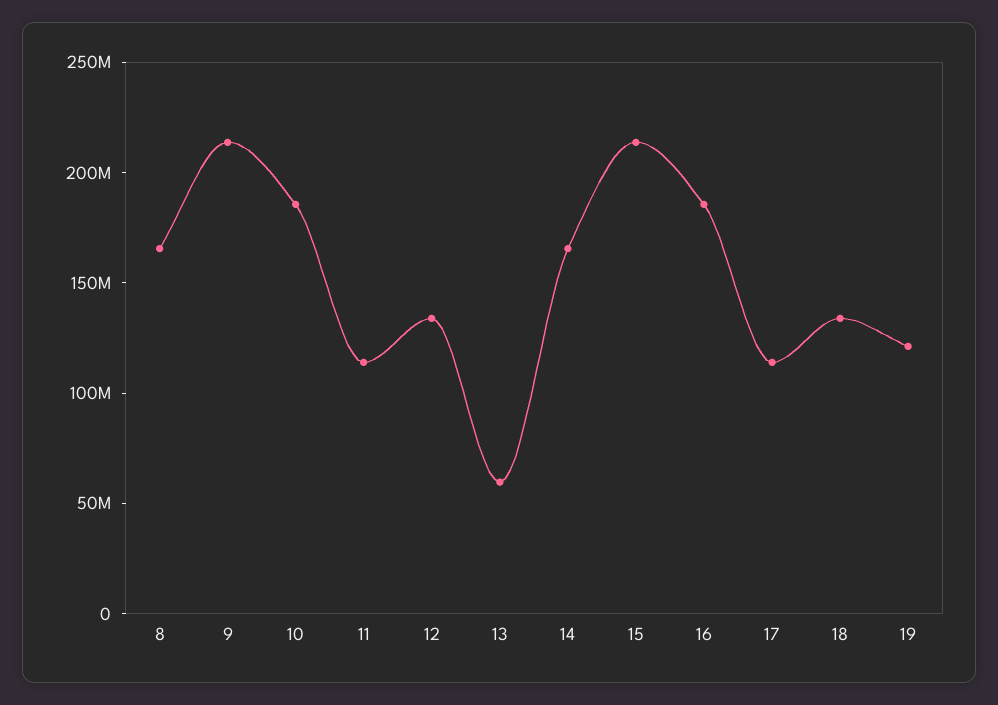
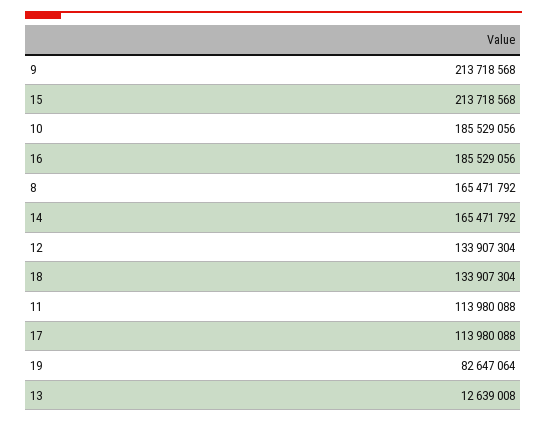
  {
    "8": 165471792,
    "9": 213718568,
    "10": 185529056,
    "11": 113980088,
    "12": 133907304,
-   "13": 60000000,
+   "13": 12639008,
    "14": 165471792,
    "15": 213718568,
    "16": 185529056,
    "17": 113980088,
    "18": 133907304,
-   "19": 120000000
+   "19": 82647064
  }

